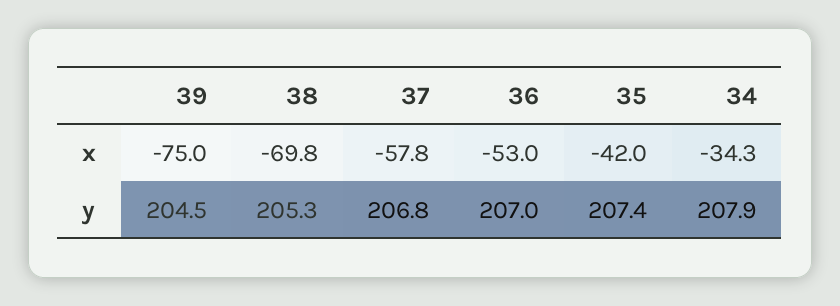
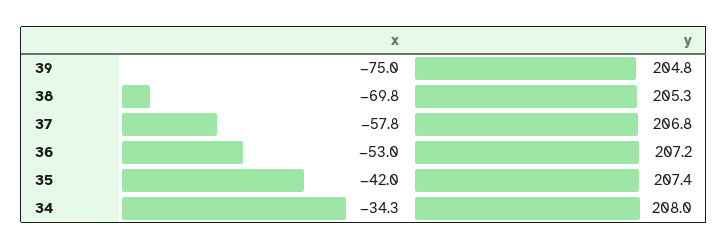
  {
    "39": {
      "x": -75,
-     "y": 204.5
+     "y": 204.8
    },
    "38": {
      "x": -69.8,
      "y": 205.3
    },
    "37": {
      "x": -57.8,
      "y": 206.8
    },
    "36": {
      "x": -53,
-     "y": 207
+     "y": 207.2
    },
    "35": {
      "x": -42,
      "y": 207.4
    },
    "34": {
      "x": -34.3,
-     "y": 207.9
+     "y": 208
    }
  }

